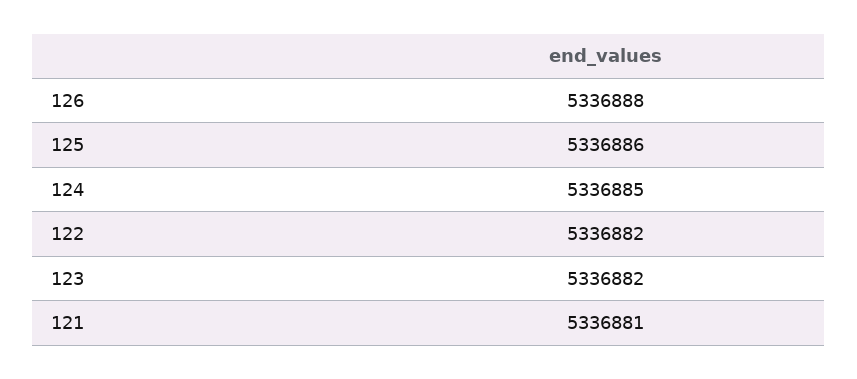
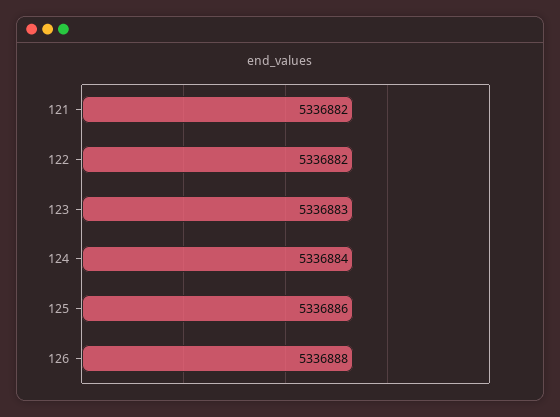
  {
    "126": 5336888,
    "125": 5336886,
-   "124": 5336885,
+   "124": 5336884,
    "122": 5336882,
-   "123": 5336882,
+   "123": 5336883,
-   "121": 5336881
+   "121": 5336882
  }

